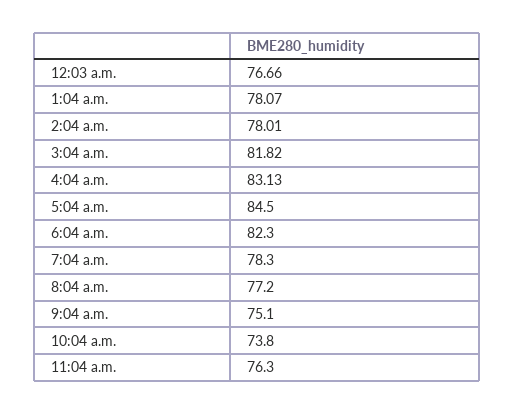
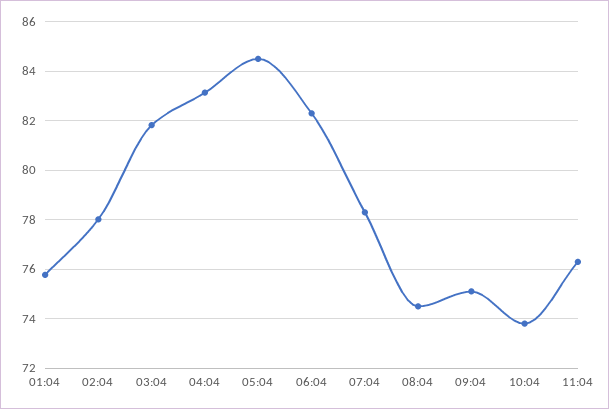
  {
-   "12:03 a.m.": 76.66,
-   "1:04 a.m.": 78.07,
+   "1:04 a.m.": 75.75,
    "2:04 a.m.": 78.01,
    "3:04 a.m.": 81.82,
    "4:04 a.m.": 83.13,
    "5:04 a.m.": 84.5,
    "6:04 a.m.": 82.3,
    "7:04 a.m.": 78.3,
-   "8:04 a.m.": 77.2,
+   "8:04 a.m.": 74.5,
    "9:04 a.m.": 75.1,
    "10:04 a.m.": 73.8,
    "11:04 a.m.": 76.3
  }

